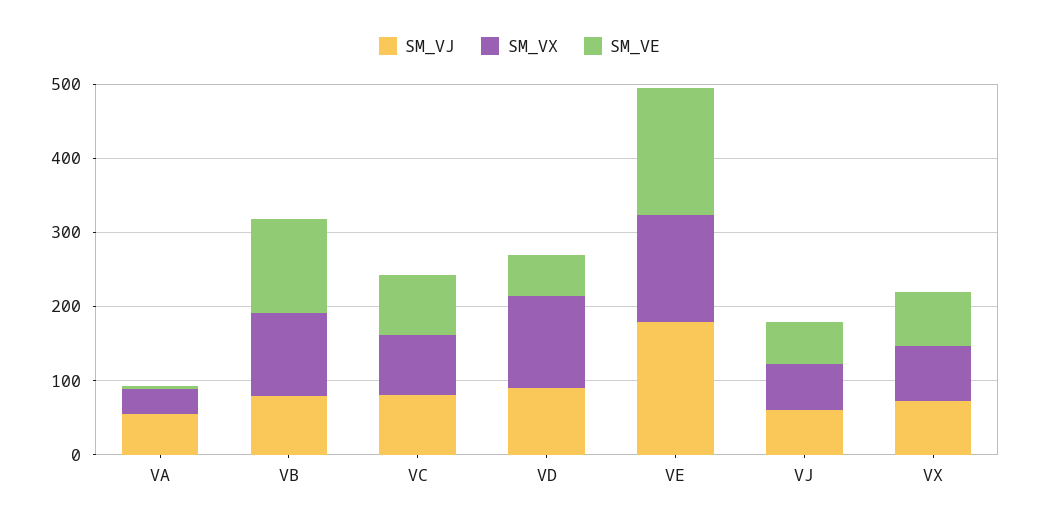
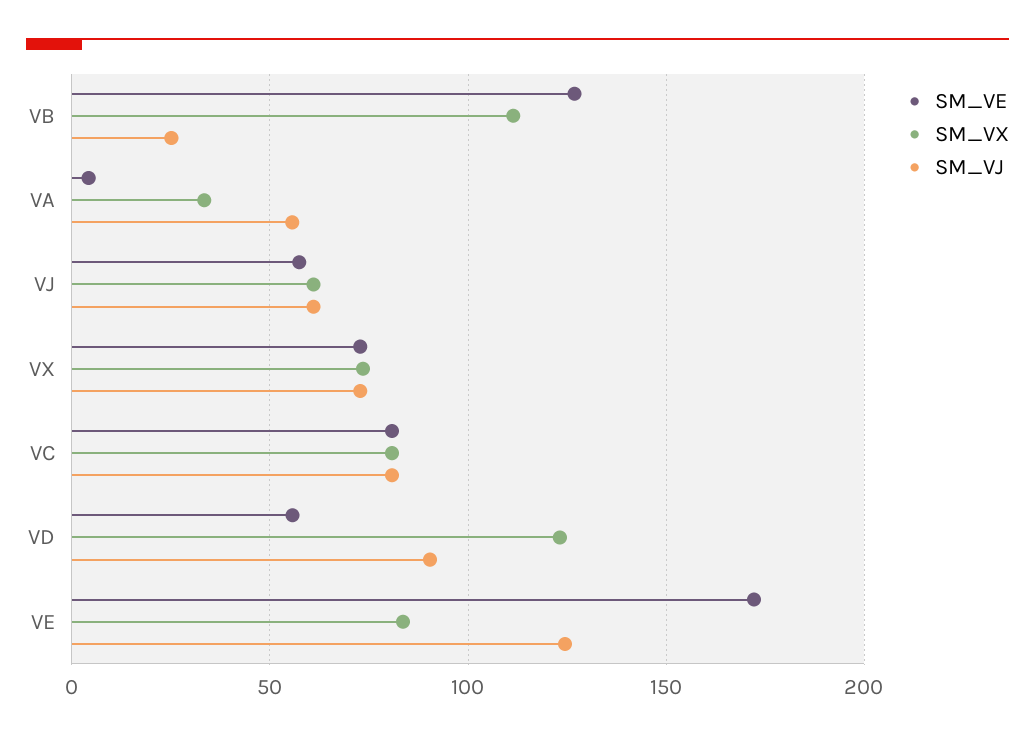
  {
    "SM_VJ": {
      "VA": 55,
-     "VB": 80,
+     "VB": 25,
      "VC": 80,
      "VD": 90,
-     "VE": 180,
+     "VE": 125,
      "VJ": 60,
      "VX": 75
    },
    "SM_VX": {
      "VA": 35,
      "VB": 110,
      "VC": 80,
      "VD": 125,
-     "VE": 140,
+     "VE": 85,
      "VJ": 60,
      "VX": 75
    },
    "SM_VE": {
      "VA": 5,
      "VB": 125,
      "VC": 80,
      "VD": 55,
      "VE": 170,
      "VJ": 55,
      "VX": 75
    }
  }

